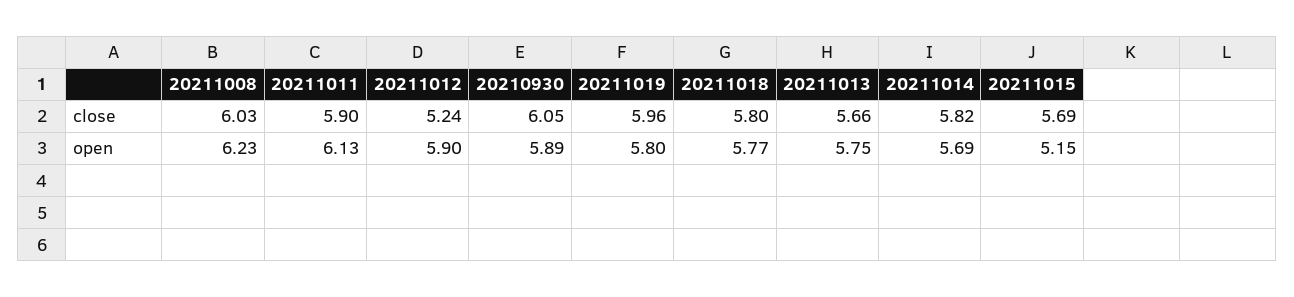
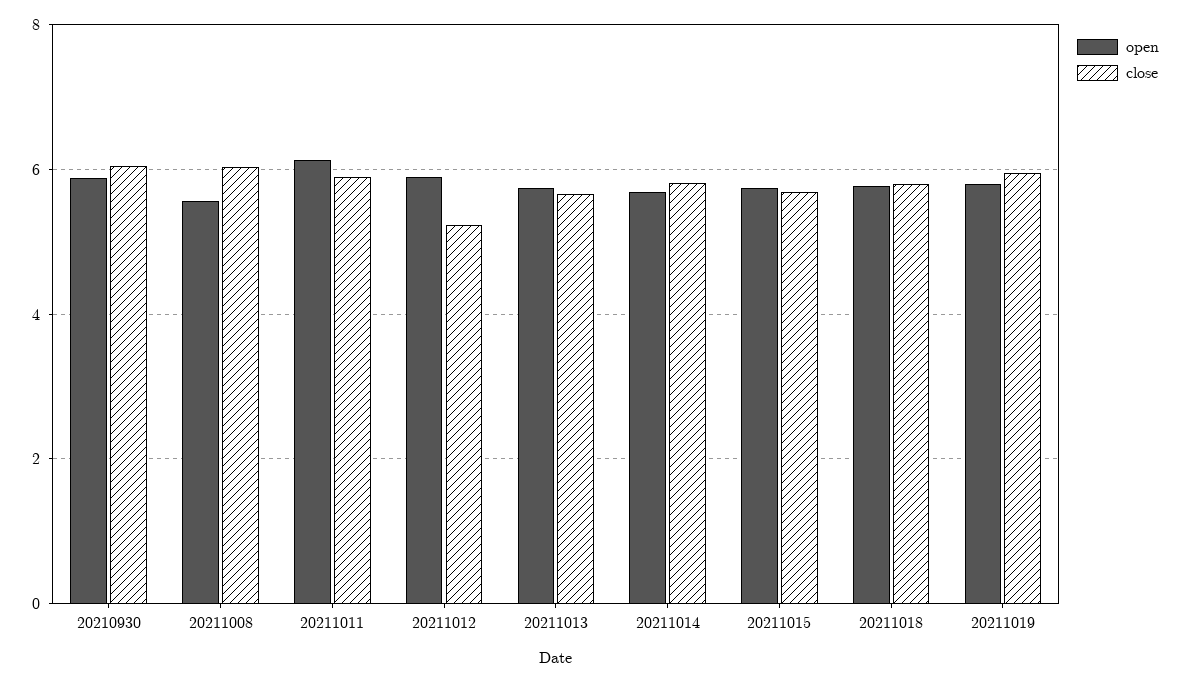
  {
    "close": {
      "20211008": 6.03,
      "20211011": 5.9,
      "20211012": 5.24,
      "20210930": 6.05,
      "20211019": 5.96,
      "20211018": 5.8,
      "20211013": 5.66,
      "20211014": 5.82,
      "20211015": 5.69
    },
    "open": {
-     "20211008": 6.23,
+     "20211008": 5.6,
      "20211011": 6.13,
      "20211012": 5.9,
      "20210930": 5.89,
      "20211019": 5.8,
      "20211018": 5.77,
      "20211013": 5.75,
      "20211014": 5.69,
-     "20211015": 5.15
+     "20211015": 5.8
    }
  }

